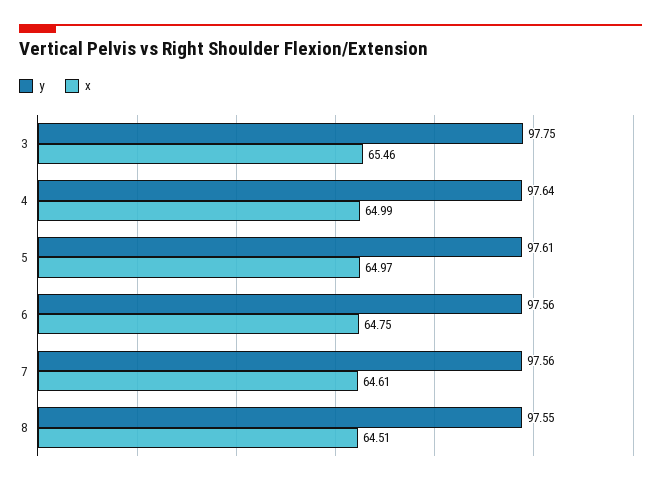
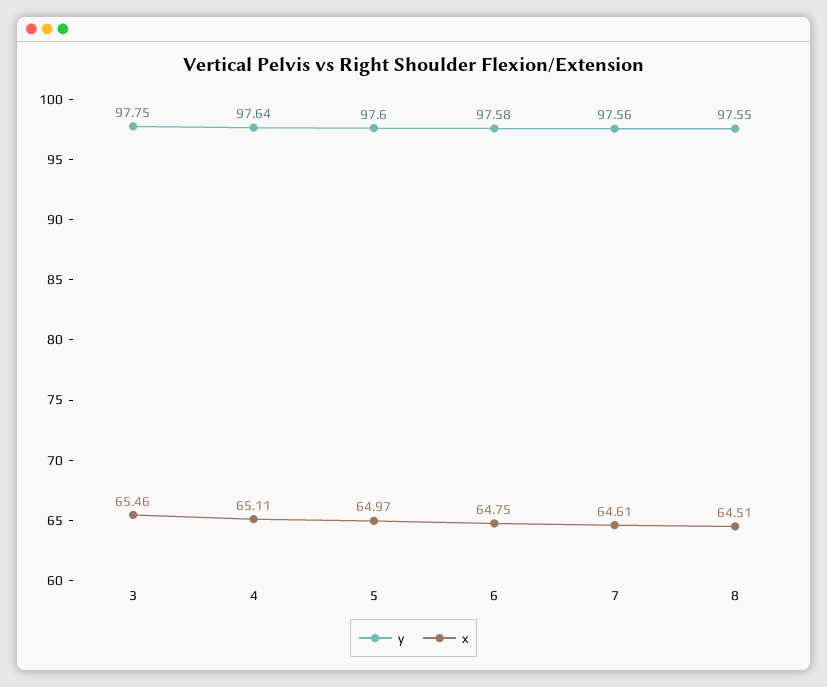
  {
    "y": {
      "3": 97.75,
      "4": 97.64,
-     "5": 97.61,
+     "5": 97.6,
-     "6": 97.56,
+     "6": 97.58,
      "7": 97.56,
      "8": 97.55
    },
    "x": {
      "3": 65.46,
-     "4": 64.99,
+     "4": 65.11,
      "5": 64.97,
      "6": 64.75,
      "7": 64.61,
      "8": 64.51
    }
  }

